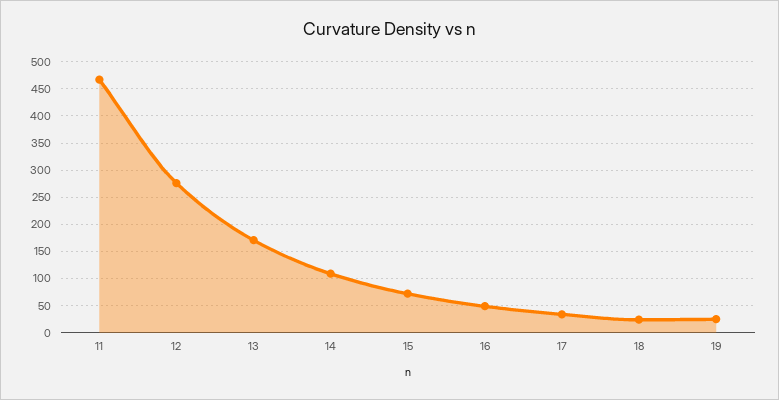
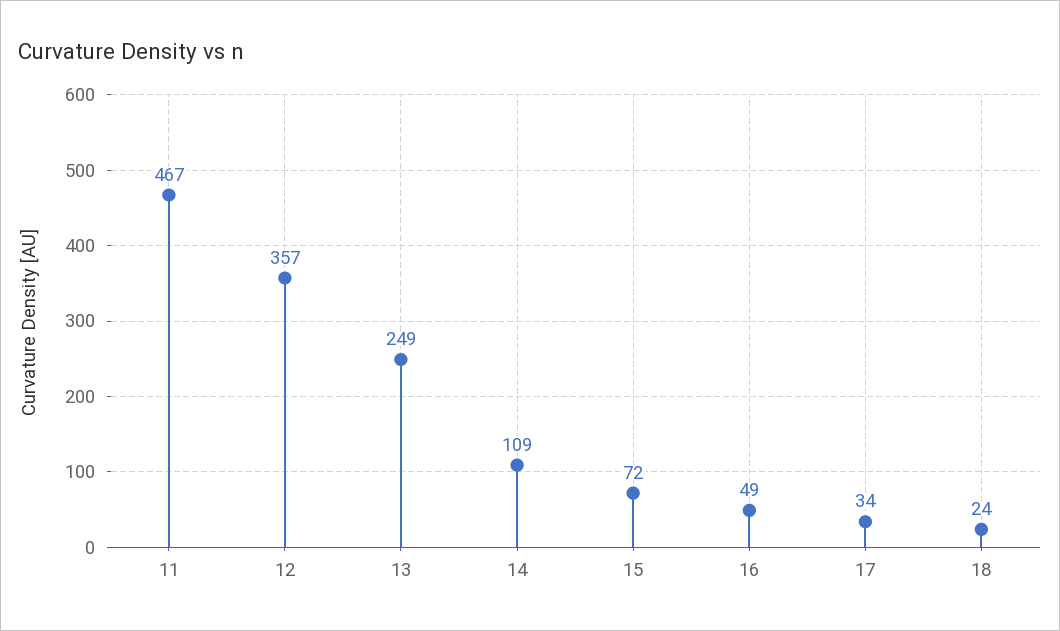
  {
    "11": 467,
-   "12": 275,
+   "12": 357,
-   "13": 175,
+   "13": 249,
    "14": 109,
    "15": 72,
    "16": 49,
    "17": 34,
-   "18": 24,
+   "18": 24
-   "19": 25
  }

